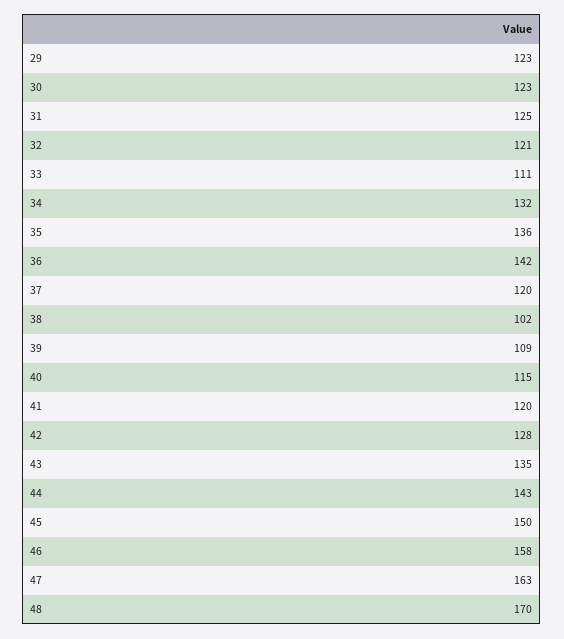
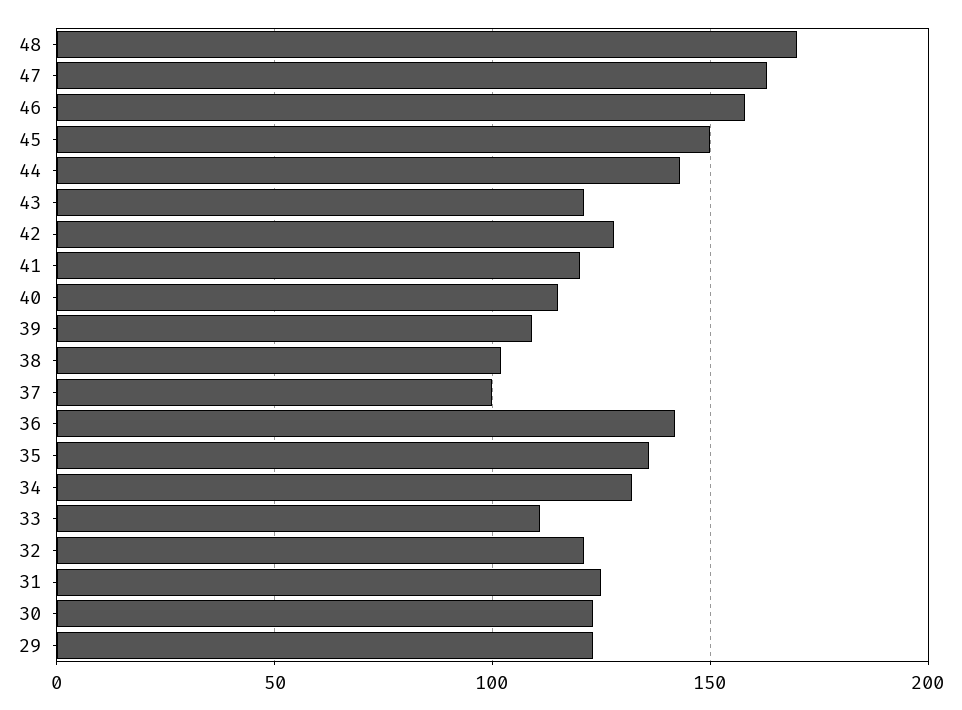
  {
    "29": 123,
    "30": 123,
    "31": 125,
    "32": 121,
    "33": 111,
    "34": 132,
    "35": 136,
    "36": 142,
-   "37": 120,
+   "37": 100,
    "38": 102,
    "39": 109,
    "40": 115,
    "41": 120,
    "42": 128,
-   "43": 135,
+   "43": 120,
    "44": 143,
    "45": 150,
    "46": 158,
    "47": 163,
    "48": 170
  }

